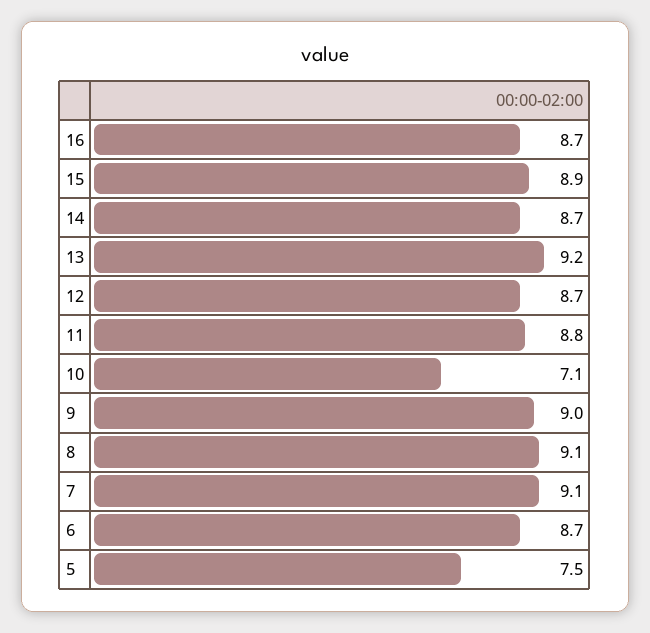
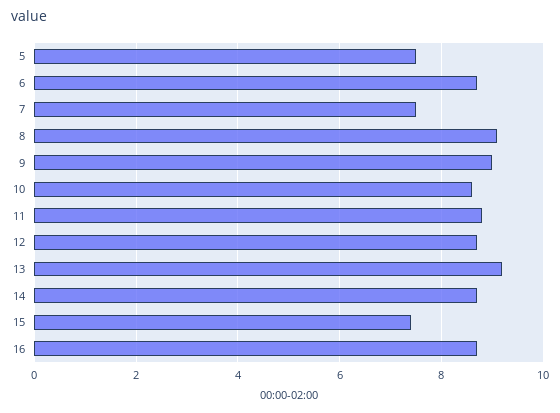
  {
    "16": 8.7,
-   "15": 8.9,
+   "15": 7.5,
    "14": 8.7,
    "13": 9.2,
    "12": 8.7,
    "11": 8.8,
-   "10": 7.1,
+   "10": 8.5,
    "9": 9,
    "8": 9.1,
-   "7": 9.1,
+   "7": 7.5,
    "6": 8.7,
    "5": 7.5
  }

